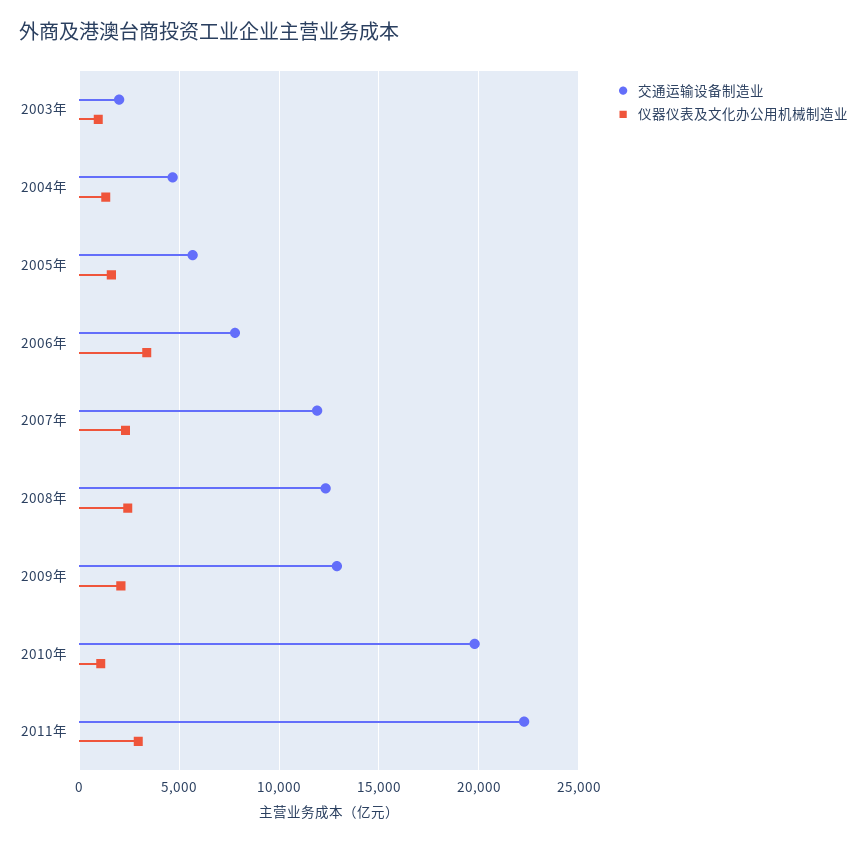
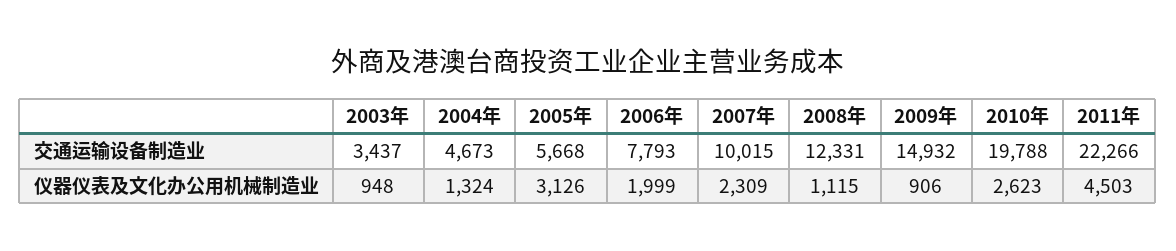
  {
    "交通运输设备制造业": {
-     "2003年": 2000,
+     "2003年": 3437,
      "2004年": 4673,
      "2005年": 5668,
      "2006年": 7793,
-     "2007年": 12000,
+     "2007年": 10015,
      "2008年": 12331,
-     "2009年": 13000,
+     "2009年": 14932,
      "2010年": 19788,
      "2011年": 22266
    },
    "仪器仪表及文化办公用机械制造业": {
      "2003年": 948,
      "2004年": 1324,
-     "2005年": 1500,
+     "2005年": 3126,
-     "2006年": 3500,
+     "2006年": 1999,
      "2007年": 2309,
-     "2008年": 2500,
+     "2008年": 1115,
-     "2009年": 2000,
+     "2009年": 906,
-     "2010年": 1000,
+     "2010年": 2623,
-     "2011年": 3000
+     "2011年": 4503
    }
  }

